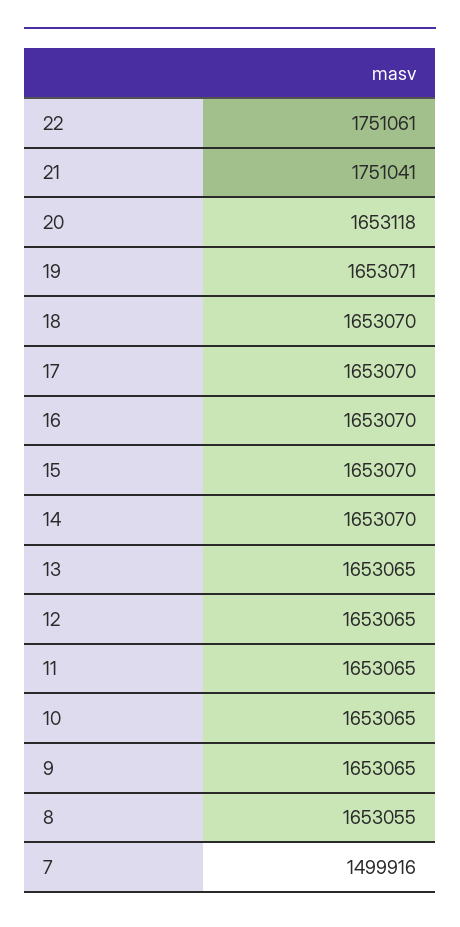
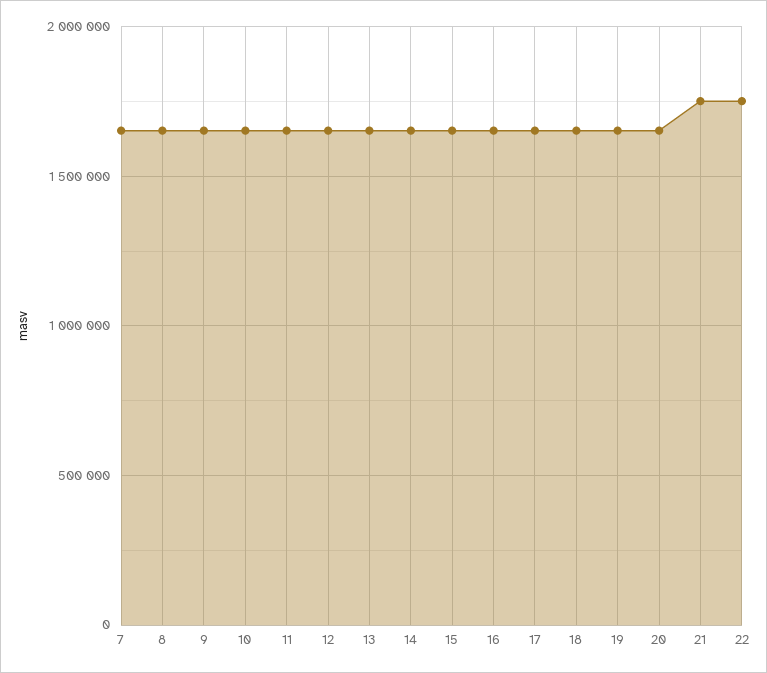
  {
    "22": 1751061,
    "21": 1751041,
    "20": 1653118,
    "19": 1653071,
    "18": 1653070,
    "17": 1653070,
    "16": 1653070,
    "15": 1653070,
    "14": 1653070,
    "13": 1653065,
    "12": 1653065,
    "11": 1653065,
    "10": 1653065,
    "9": 1653065,
    "8": 1653055,
-   "7": 1499916
+   "7": 1650000
  }

